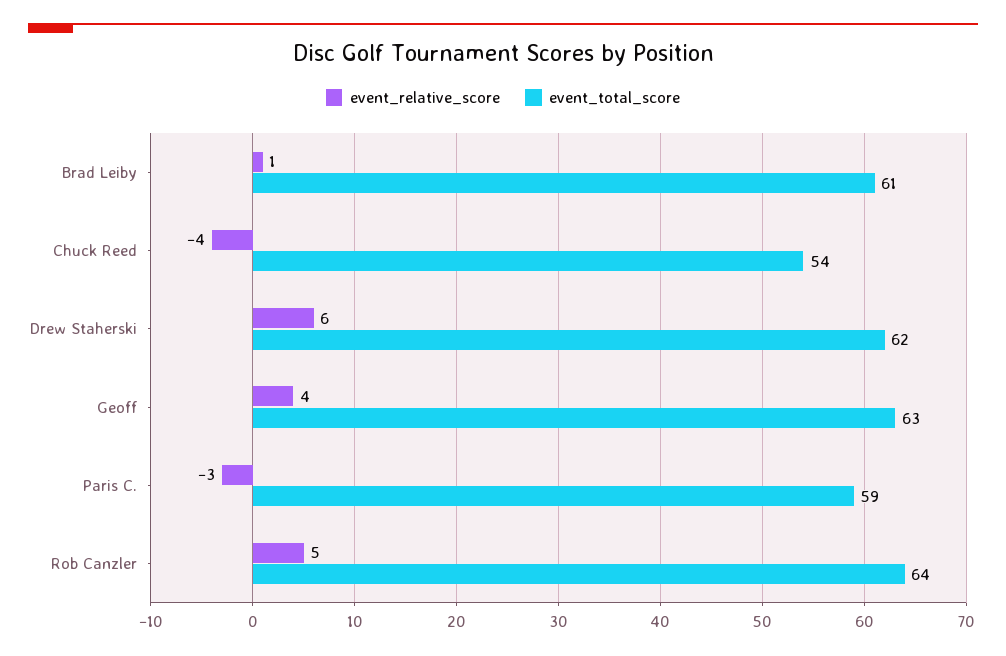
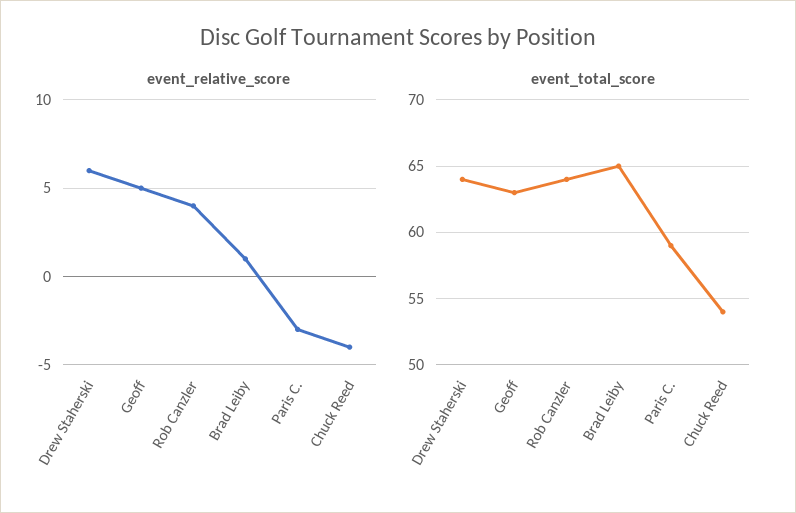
  {
    "event_relative_score": {
      "Brad Leiby": 1,
      "Chuck Reed": -4,
      "Drew Staherski": 6,
-     "Geoff": 4,
+     "Geoff": 5,
      "Paris C.": -3,
-     "Rob Canzler": 5
+     "Rob Canzler": 4
    },
    "event_total_score": {
-     "Brad Leiby": 61,
+     "Brad Leiby": 65,
      "Chuck Reed": 54,
-     "Drew Staherski": 62,
+     "Drew Staherski": 64,
      "Geoff": 63,
      "Paris C.": 59,
      "Rob Canzler": 64
    }
  }

